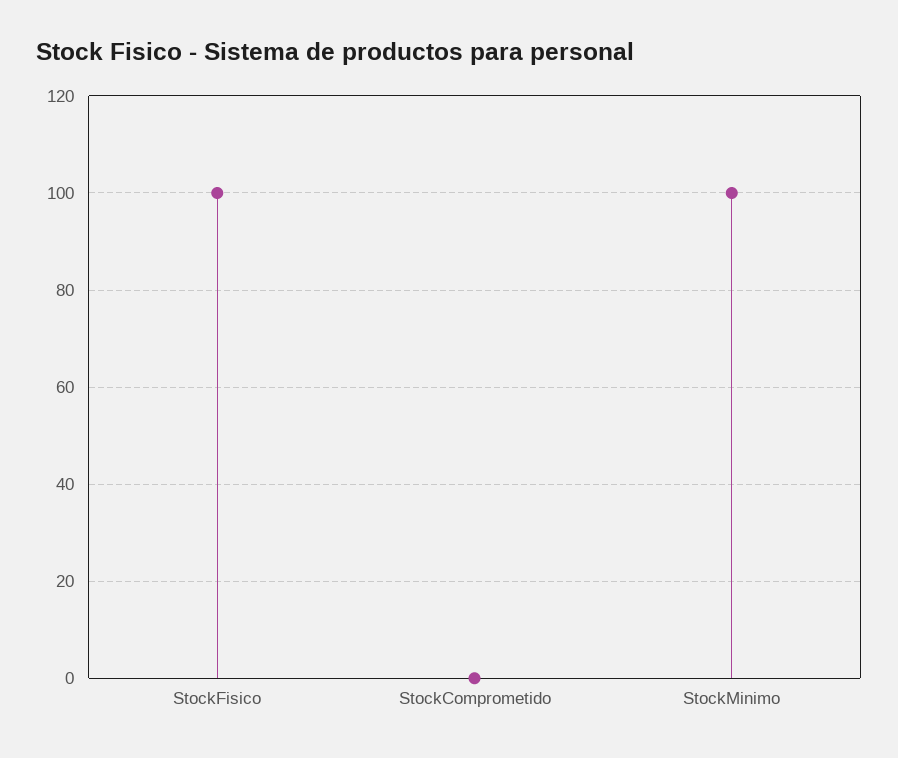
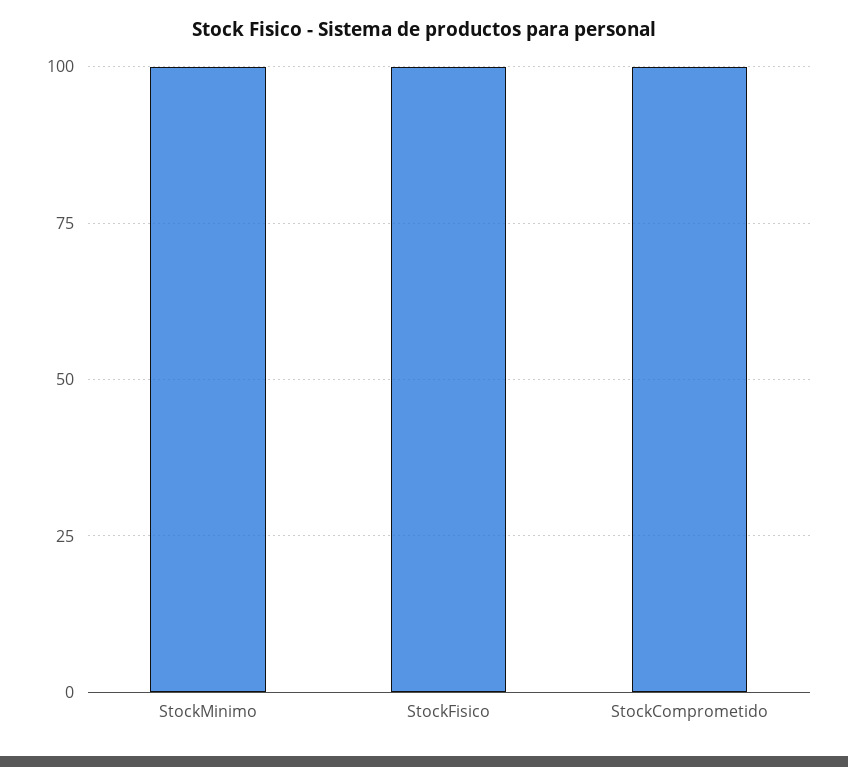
  {
    "StockFisico": 100,
-   "StockComprometido": 0,
+   "StockComprometido": 100,
    "StockMinimo": 100
  }

